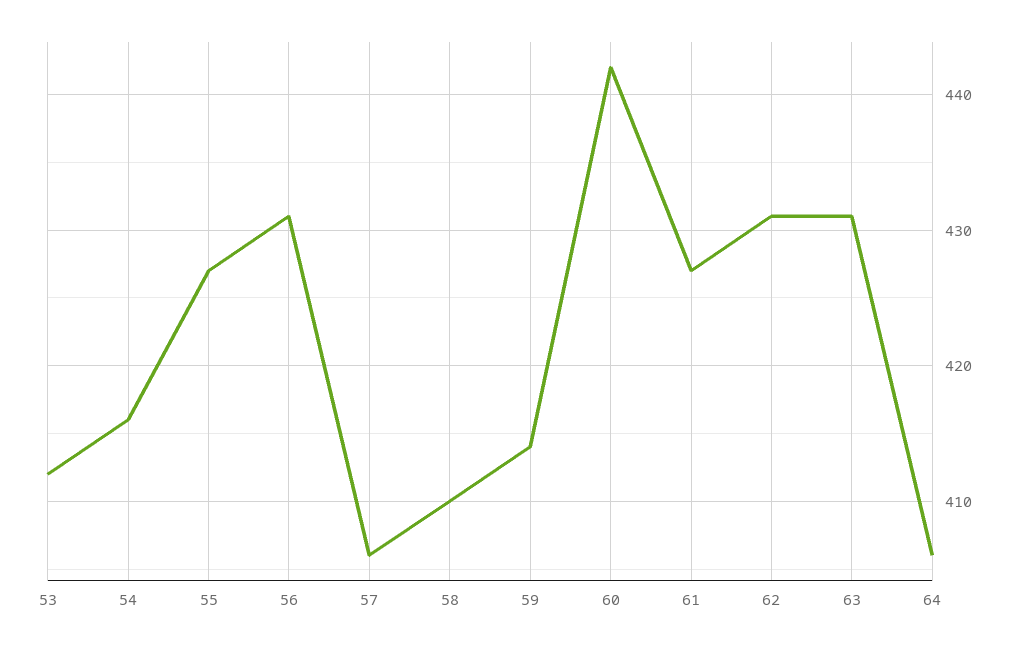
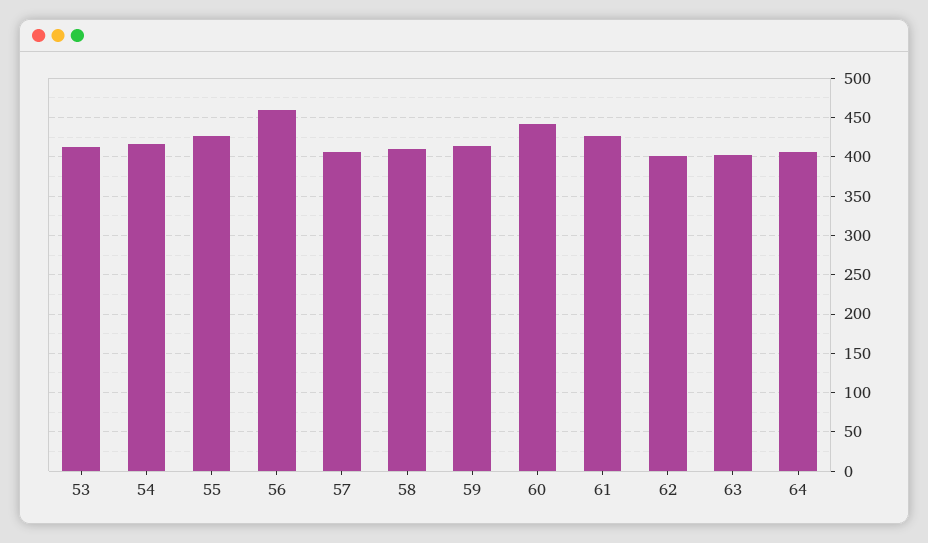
  {
    "53": 412,
    "54": 416,
    "55": 427,
-   "56": 431,
+   "56": 460,
    "57": 406,
    "58": 410,
    "59": 414,
    "60": 442,
    "61": 427,
-   "62": 431,
+   "62": 400,
-   "63": 431,
+   "63": 400,
    "64": 406
  }

